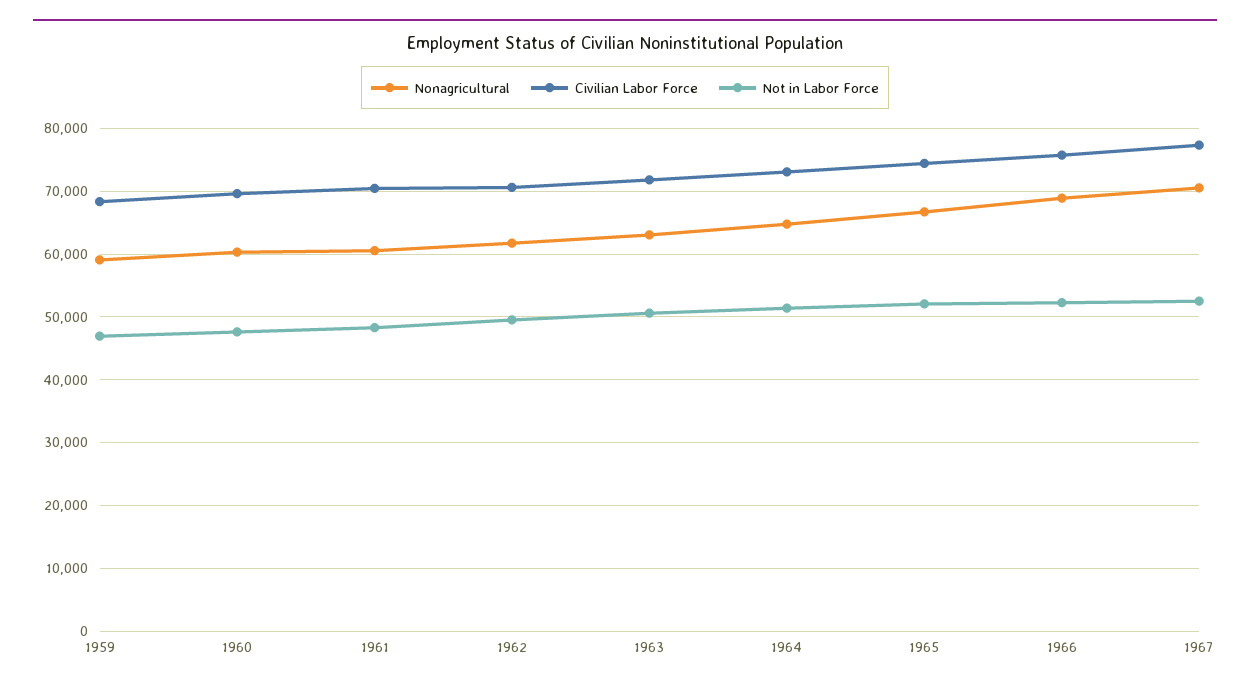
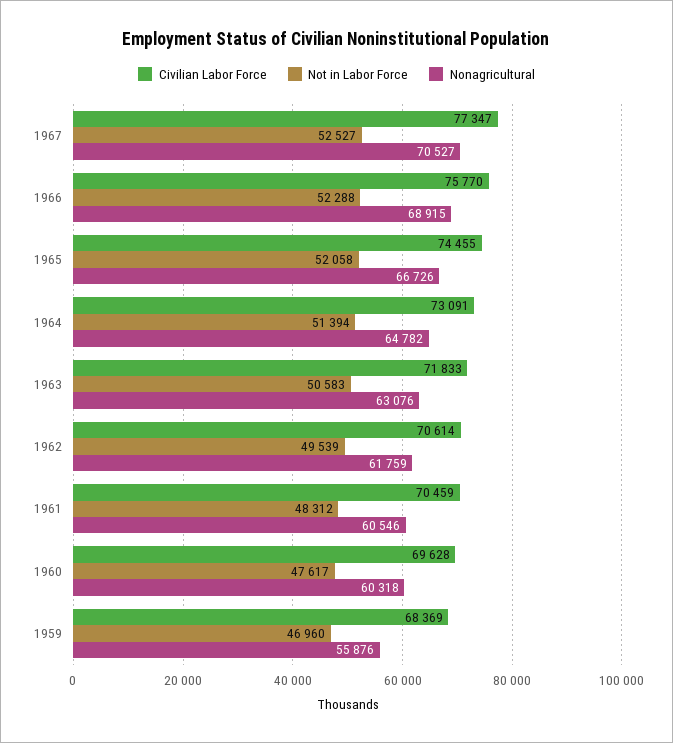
  {
    "Nonagricultural": {
-     "1959": 59000,
+     "1959": 55876,
      "1960": 60318,
      "1961": 60546,
      "1962": 61759,
      "1963": 63076,
      "1964": 64782,
      "1965": 66726,
      "1966": 68915,
      "1967": 70527
    },
    "Civilian Labor Force": {
      "1959": 68369,
      "1960": 69628,
      "1961": 70459,
      "1962": 70614,
      "1963": 71833,
      "1964": 73091,
      "1965": 74455,
      "1966": 75770,
      "1967": 77347
    },
    "Not in Labor Force": {
      "1959": 46960,
      "1960": 47617,
      "1961": 48312,
      "1962": 49539,
      "1963": 50583,
      "1964": 51394,
      "1965": 52058,
      "1966": 52288,
      "1967": 52527
    }
  }

